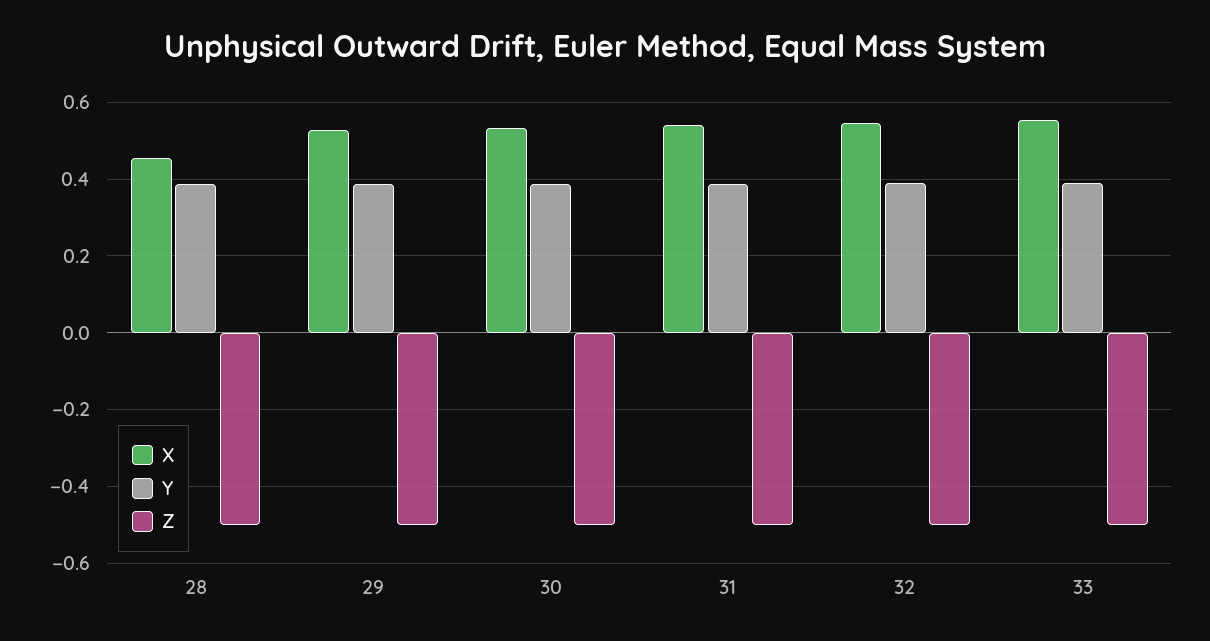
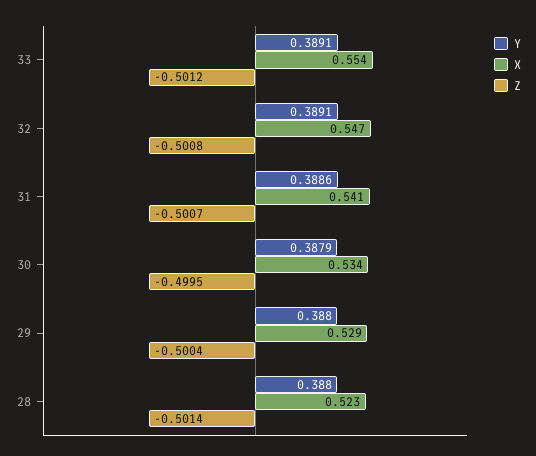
  {
    "X": {
-     "28": 0.46,
+     "28": 0.523,
      "29": 0.529,
      "30": 0.534,
      "31": 0.541,
      "32": 0.547,
      "33": 0.554
    },
    "Y": {
      "28": 0.388,
      "29": 0.388,
      "30": 0.3879,
      "31": 0.3886,
      "32": 0.3891,
      "33": 0.3891
    },
    "Z": {
      "28": -0.5014,
      "29": -0.5004,
      "30": -0.4995,
      "31": -0.5007,
      "32": -0.5008,
      "33": -0.5012
    }
  }

